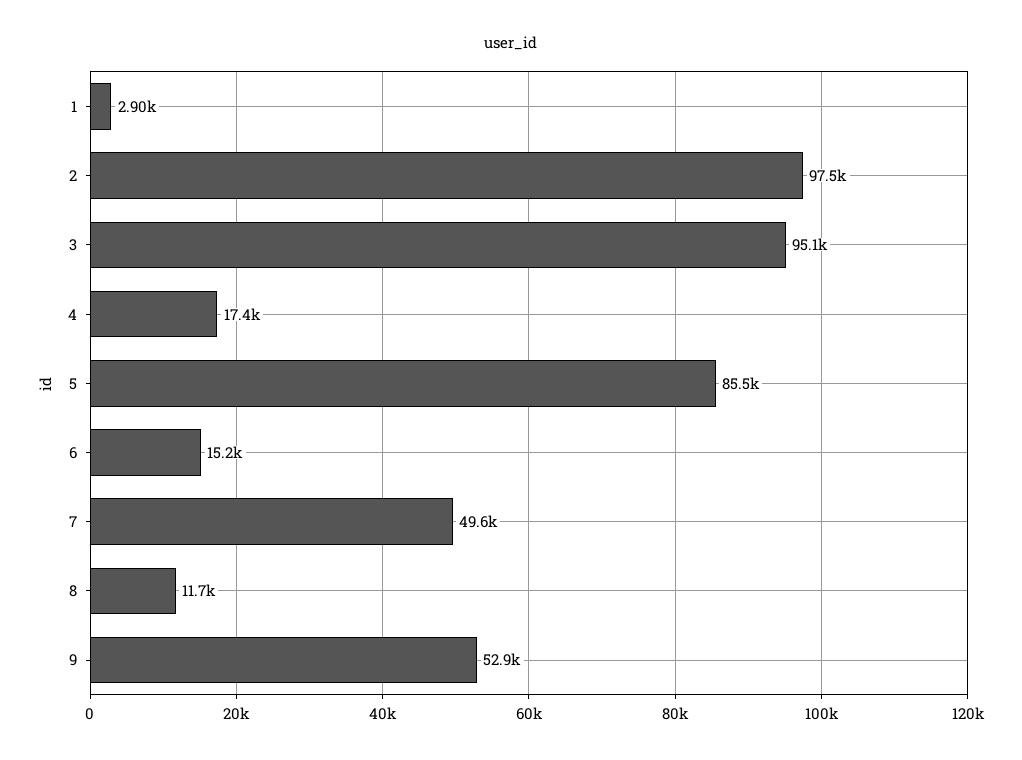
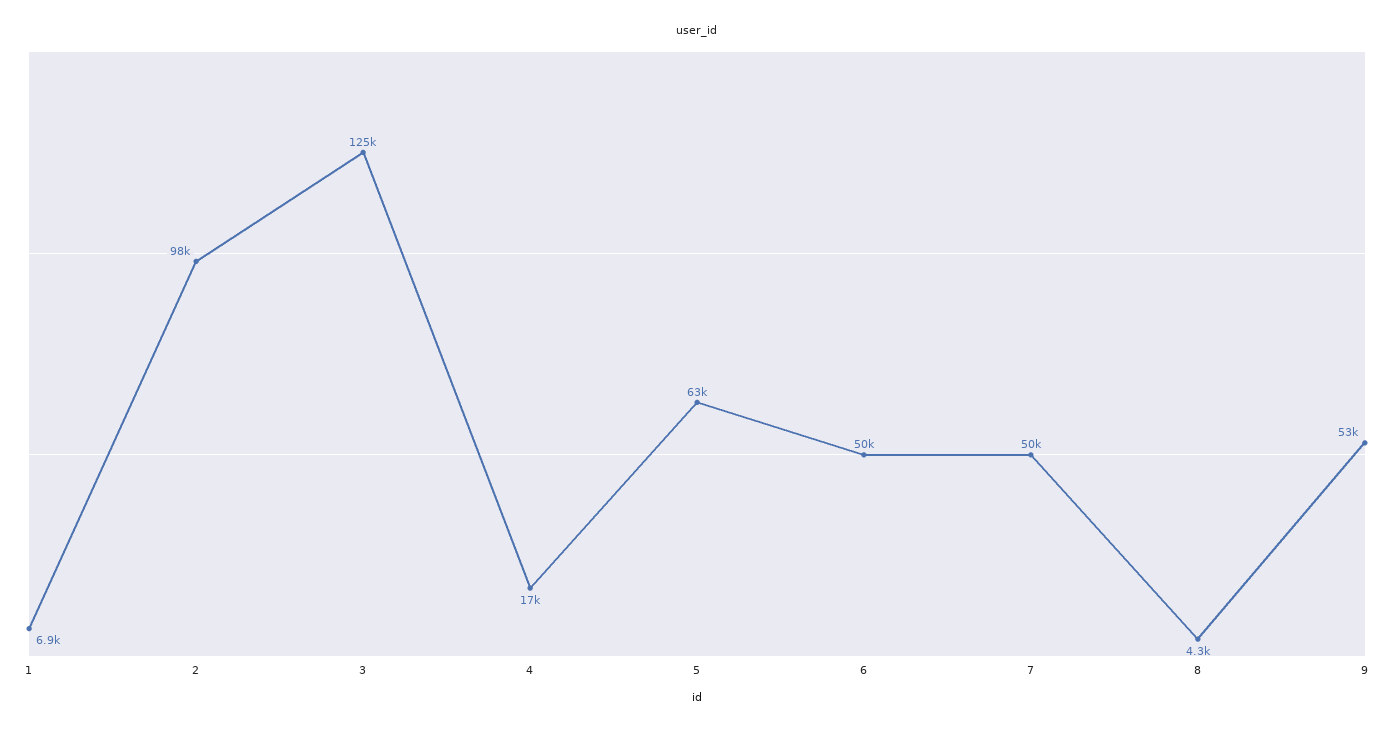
  {
-   "1": 2900,
+   "1": 6900,
    "2": 97500,
-   "3": 95100,
+   "3": 125000,
    "4": 17400,
-   "5": 85500,
+   "5": 63000,
-   "6": 15200,
+   "6": 50000,
    "7": 49600,
-   "8": 11700,
+   "8": 4300,
    "9": 52900
  }

